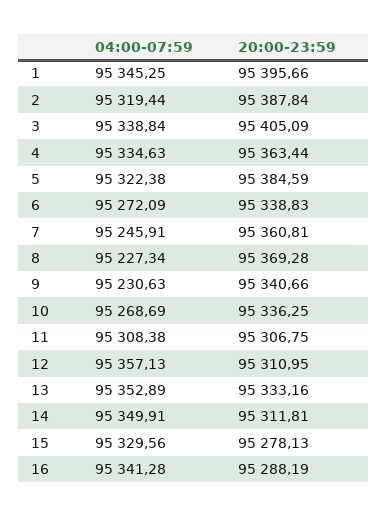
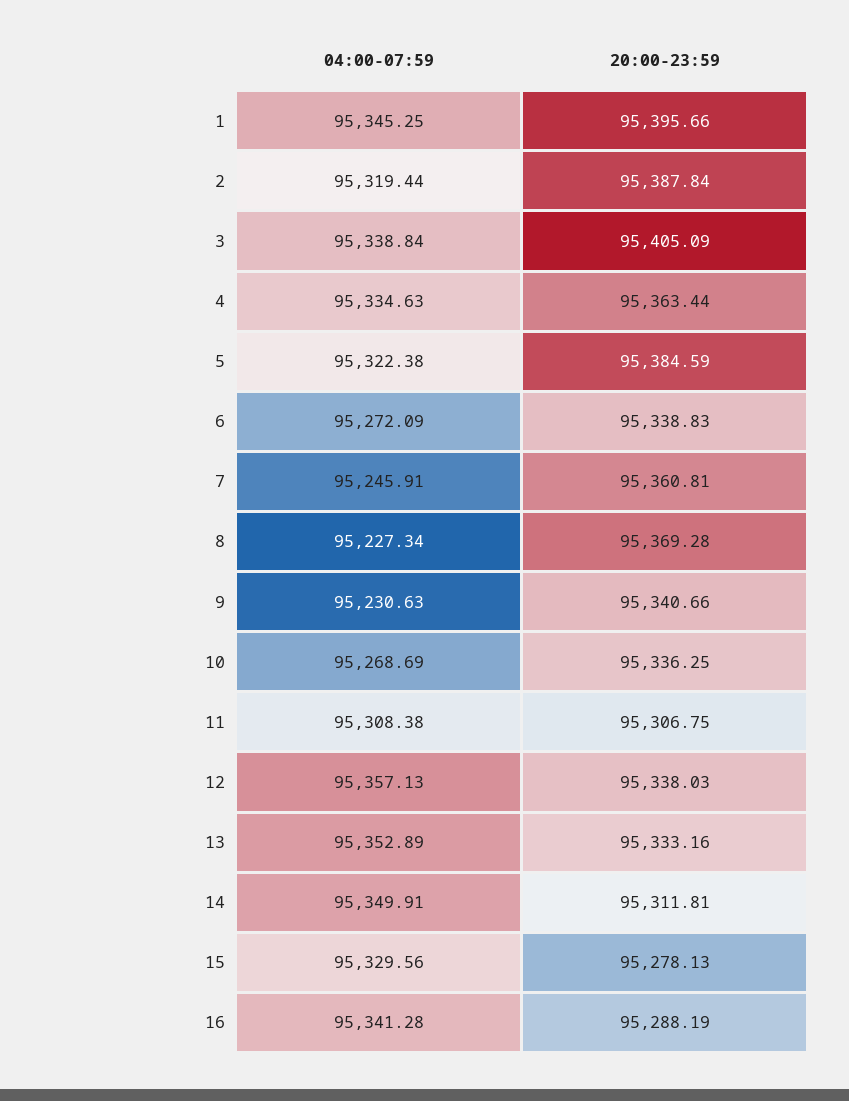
  {
    "04:00-07:59": {
      "1": 95345.25,
      "2": 95319.44,
      "3": 95338.84,
      "4": 95334.63,
      "5": 95322.38,
      "6": 95272.09,
      "7": 95245.91,
      "8": 95227.34,
      "9": 95230.63,
      "10": 95268.69,
      "11": 95308.38,
      "12": 95357.13,
      "13": 95352.89,
      "14": 95349.91,
      "15": 95329.56,
      "16": 95341.28
    },
    "20:00-23:59": {
      "1": 95395.66,
      "2": 95387.84,
      "3": 95405.09,
      "4": 95363.44,
      "5": 95384.59,
      "6": 95338.83,
      "7": 95360.81,
      "8": 95369.28,
      "9": 95340.66,
      "10": 95336.25,
      "11": 95306.75,
-     "12": 95310.95,
+     "12": 95338.03,
      "13": 95333.16,
      "14": 95311.81,
      "15": 95278.13,
      "16": 95288.19
    }
  }

